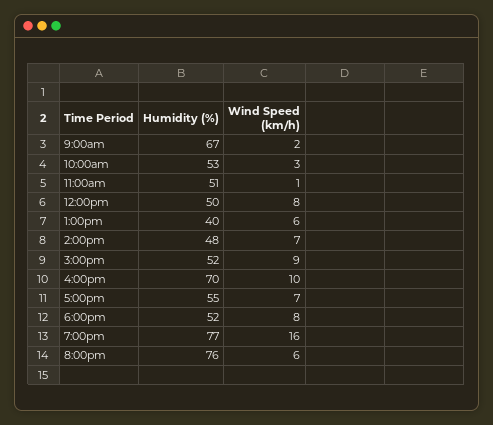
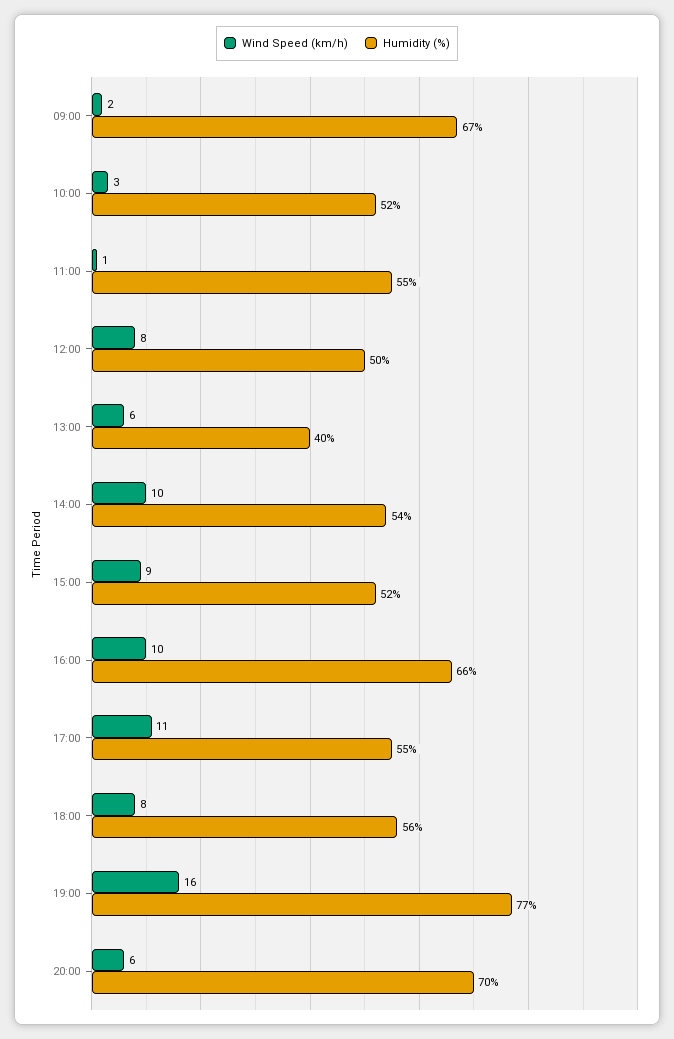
  {
    "Humidity (%)": {
      "9:00am": 67,
-     "10:00am": 53,
+     "10:00am": 52,
-     "11:00am": 51,
+     "11:00am": 55,
      "12:00pm": 50,
      "1:00pm": 40,
-     "2:00pm": 48,
+     "2:00pm": 54,
      "3:00pm": 52,
-     "4:00pm": 70,
+     "4:00pm": 66,
      "5:00pm": 55,
-     "6:00pm": 52,
+     "6:00pm": 56,
      "7:00pm": 77,
-     "8:00pm": 76
+     "8:00pm": 70
    },
    "Wind Speed (km/h)": {
      "9:00am": 2,
      "10:00am": 3,
      "11:00am": 1,
      "12:00pm": 8,
      "1:00pm": 6,
-     "2:00pm": 7,
+     "2:00pm": 10,
      "3:00pm": 9,
      "4:00pm": 10,
-     "5:00pm": 7,
+     "5:00pm": 11,
      "6:00pm": 8,
      "7:00pm": 16,
      "8:00pm": 6
    }
  }

